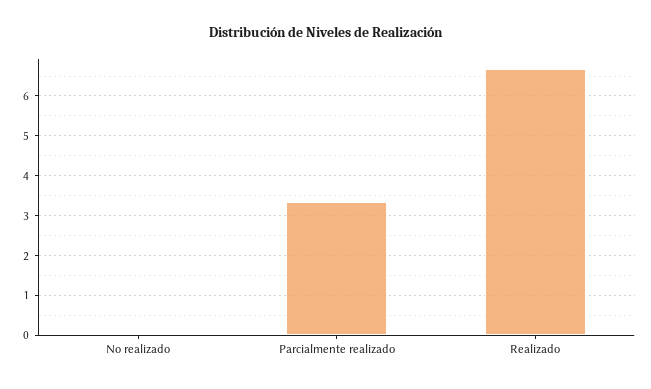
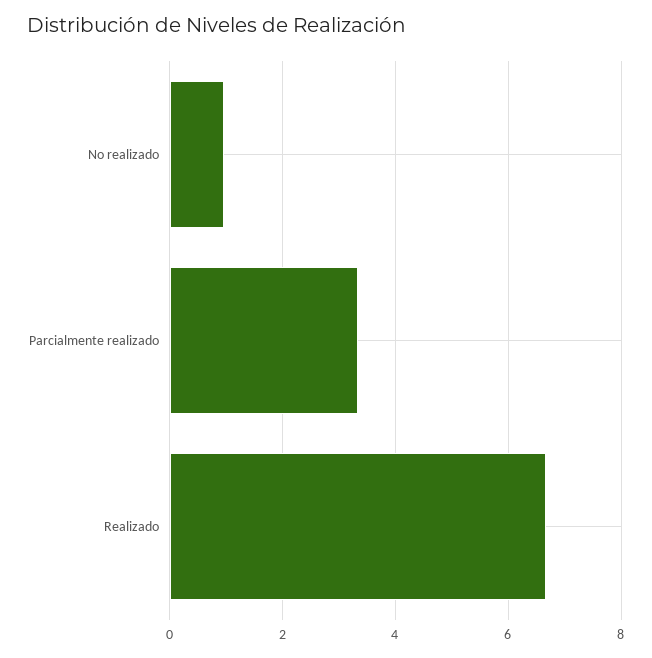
  {
-   "No realizado": 0,
+   "No realizado": 1,
    "Parcialmente realizado": 3.4,
    "Realizado": 6.6
  }

